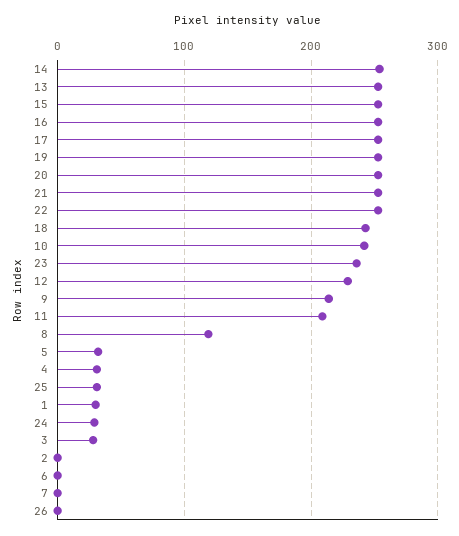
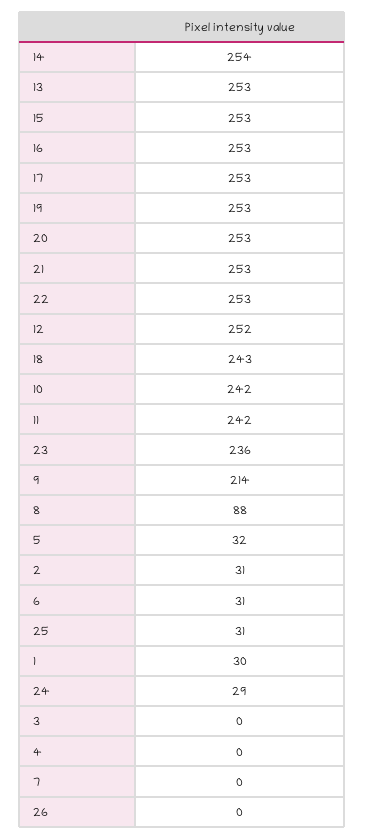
  {
    "14": 254,
    "13": 253,
    "15": 253,
    "16": 253,
    "17": 253,
    "19": 253,
    "20": 253,
    "21": 253,
    "22": 253,
    "18": 243,
    "10": 242,
    "23": 236,
-   "12": 230,
+   "12": 252,
    "9": 214,
-   "11": 210,
+   "11": 242,
-   "8": 120,
+   "8": 88,
    "5": 32,
-   "4": 30,
+   "4": 0,
    "25": 31,
    "1": 30,
    "24": 29,
-   "3": 30,
+   "3": 0,
-   "2": 0,
+   "2": 31,
-   "6": 0,
+   "6": 31,
    "7": 0,
    "26": 0
  }

